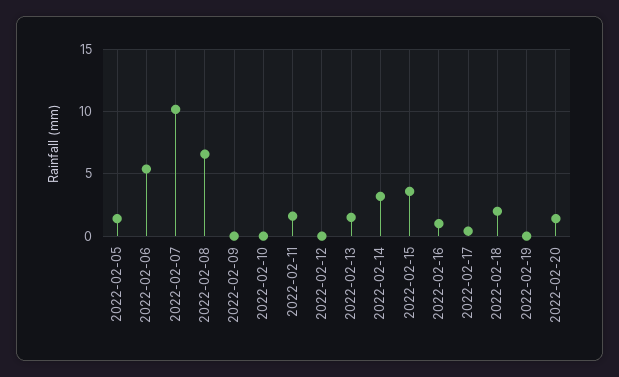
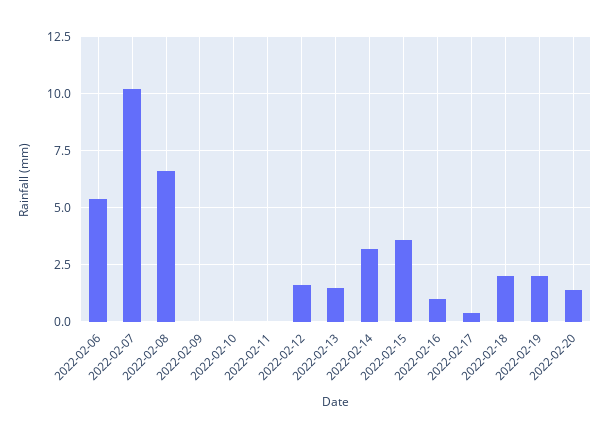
  {
-   "2022-02-05": 1.5,
    "2022-02-06": 5.5,
    "2022-02-07": 10,
    "2022-02-08": 6.5,
    "2022-02-09": 0,
    "2022-02-10": 0,
-   "2022-02-11": 1.5,
+   "2022-02-11": 0,
-   "2022-02-12": 0,
+   "2022-02-12": 1.5,
    "2022-02-13": 1.5,
    "2022-02-14": 3,
    "2022-02-15": 3.5,
    "2022-02-16": 1,
    "2022-02-17": 0.5,
    "2022-02-18": 2,
-   "2022-02-19": 0,
+   "2022-02-19": 2,
    "2022-02-20": 1.5
  }

